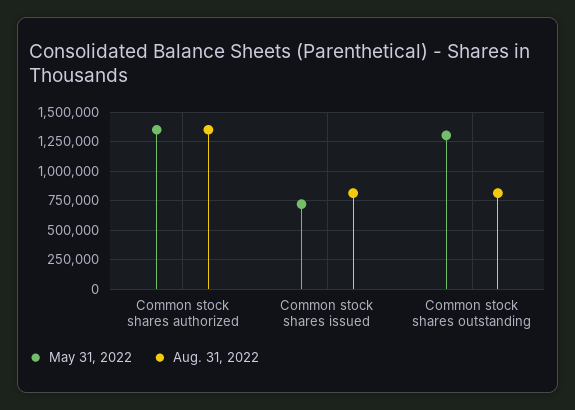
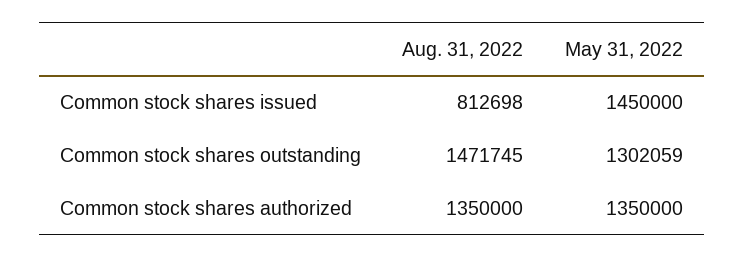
  {
    "May 31, 2022": {
      "Common stock shares authorized": 1350000,
-     "Common stock shares issued": 750000,
+     "Common stock shares issued": 1450000,
      "Common stock shares outstanding": 1302059
    },
    "Aug. 31, 2022": {
      "Common stock shares authorized": 1350000,
      "Common stock shares issued": 812698,
-     "Common stock shares outstanding": 750000
+     "Common stock shares outstanding": 1471745
    }
  }

